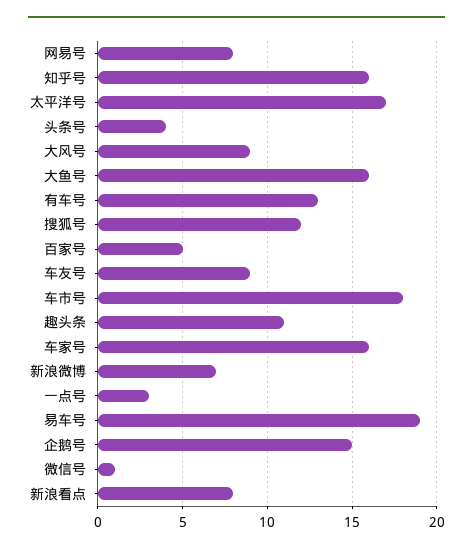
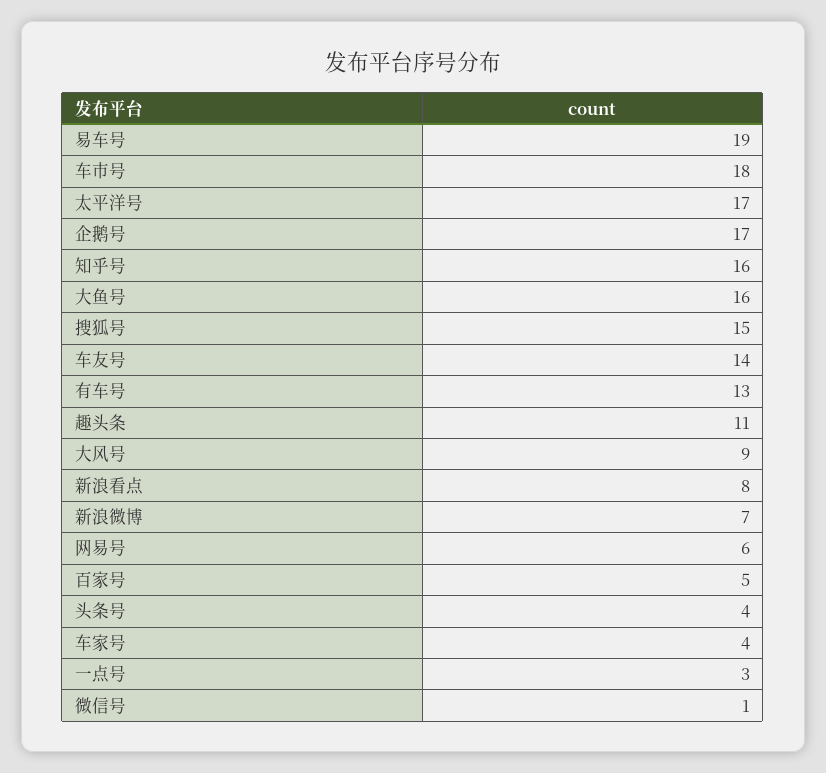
  {
-   "网易号": 8,
+   "网易号": 6,
    "知乎号": 16,
    "太平洋号": 17,
    "头条号": 4,
    "大风号": 9,
    "大鱼号": 16,
    "有车号": 13,
-   "搜狐号": 12,
+   "搜狐号": 15,
    "百家号": 5,
-   "车友号": 9,
+   "车友号": 14,
    "车市号": 18,
    "趣头条": 11,
-   "车家号": 16,
+   "车家号": 4,
    "新浪微博": 7,
    "一点号": 3,
    "易车号": 19,
-   "企鹅号": 15,
+   "企鹅号": 17,
    "微信号": 1,
    "新浪看点": 8
  }

